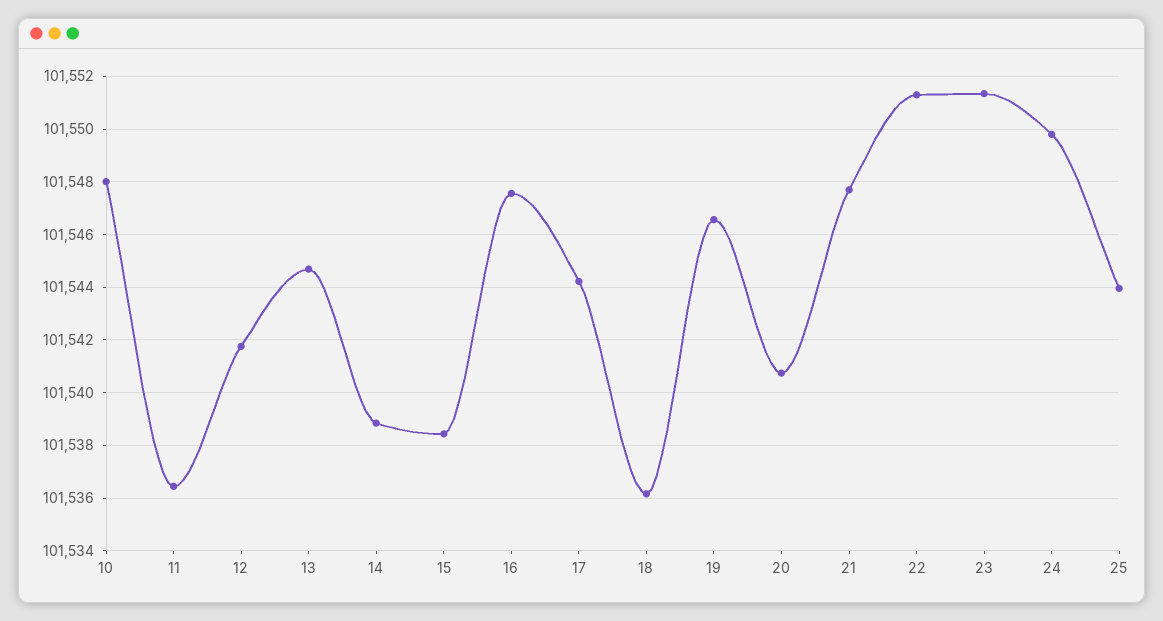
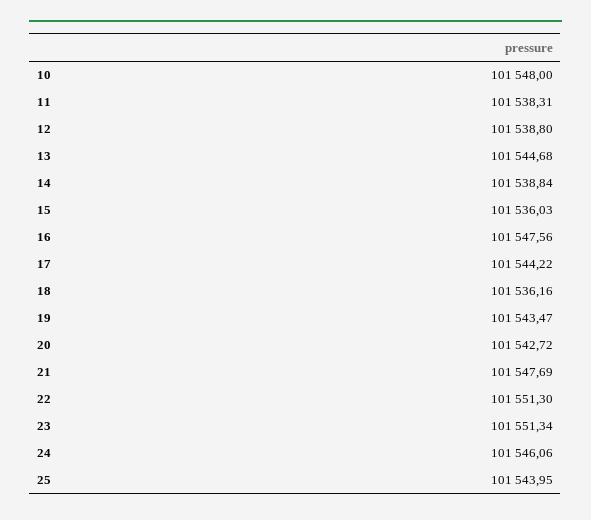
  {
    "10": 101548,
-   "11": 101536.5,
+   "11": 101538.31,
-   "12": 101541.75,
+   "12": 101538.8,
    "13": 101544.68,
    "14": 101538.84,
-   "15": 101538.5,
+   "15": 101536.03,
    "16": 101547.56,
    "17": 101544.22,
    "18": 101536.16,
-   "19": 101546.5,
+   "19": 101543.47,
-   "20": 101540.75,
+   "20": 101542.72,
    "21": 101547.69,
    "22": 101551.3,
    "23": 101551.34,
-   "24": 101549.75,
+   "24": 101546.06,
    "25": 101543.95
  }

